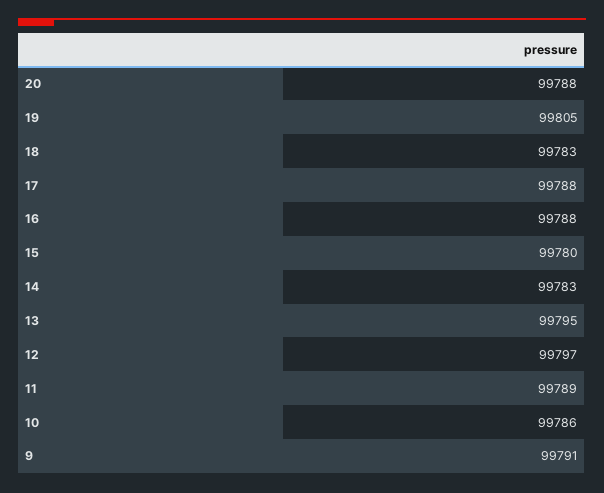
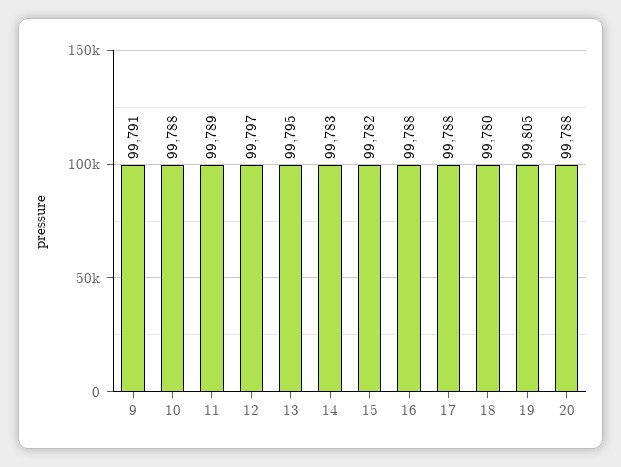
  {
    "20": 99788,
    "19": 99805,
-   "18": 99783,
+   "18": 99780,
    "17": 99788,
    "16": 99788,
-   "15": 99780,
+   "15": 99782,
    "14": 99783,
    "13": 99795,
    "12": 99797,
    "11": 99789,
-   "10": 99786,
+   "10": 99788,
    "9": 99791
  }

